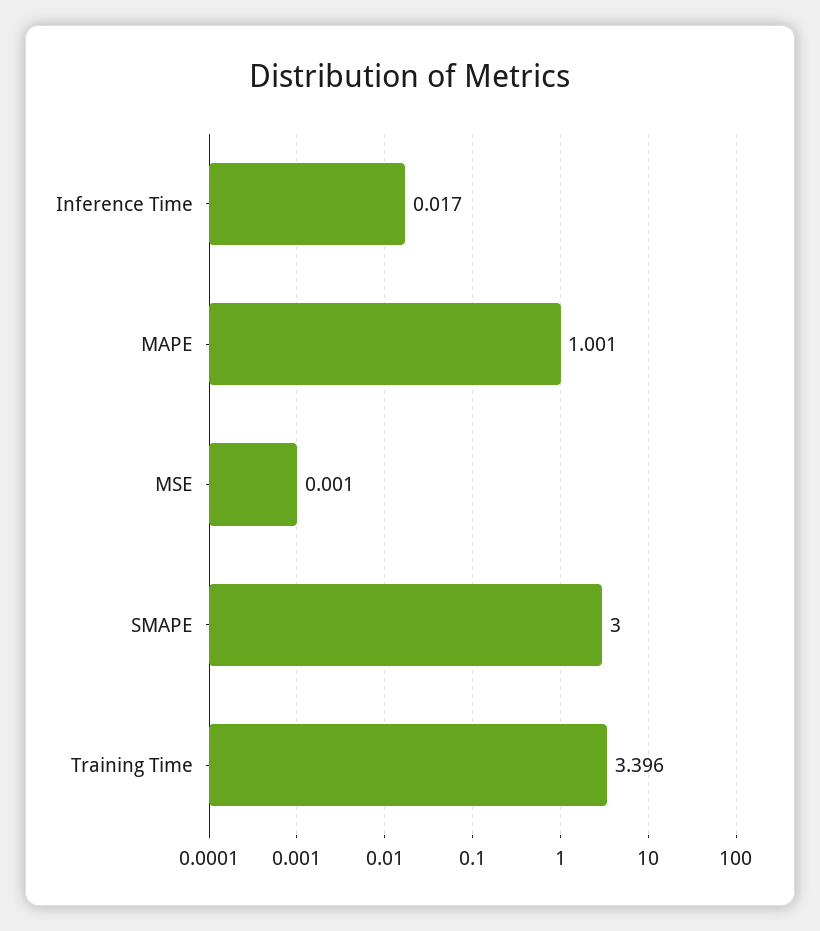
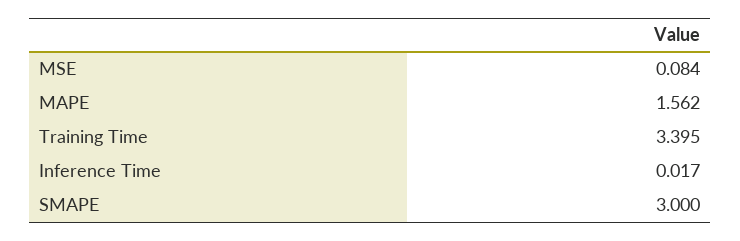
  {
    "Inference Time": 0.017,
-   "MAPE": 1.001,
+   "MAPE": 1.562,
-   "MSE": 0.001,
+   "MSE": 0.084,
    "SMAPE": 3,
-   "Training Time": 3.396
+   "Training Time": 3.395
  }

